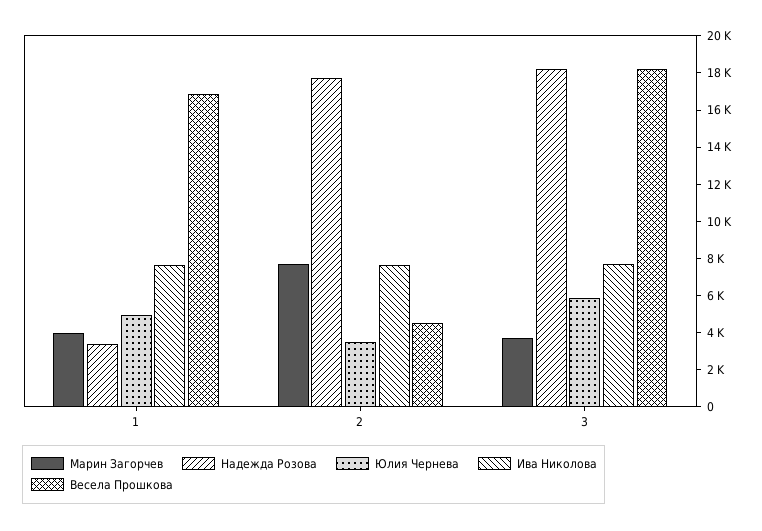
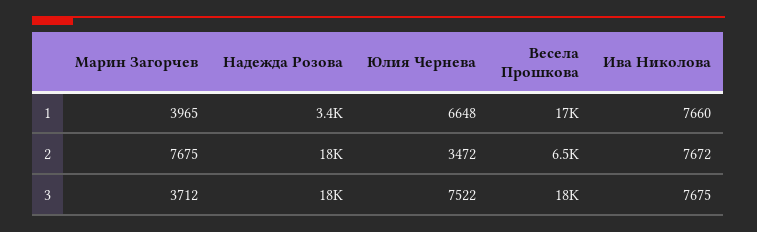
  {
    "Марин Загорчев": {
      "1": 3965,
      "2": 7675,
      "3": 3712
    },
    "Надежда Розова": {
      "1": 3400,
      "2": 18000,
      "3": 18000
    },
    "Юлия Чернева": {
-     "1": 5000,
+     "1": 6648,
      "2": 3472,
-     "3": 6000
+     "3": 7522
    },
    "Ива Николова": {
      "1": 7660,
      "2": 7672,
      "3": 7675
    },
    "Весела Прошкова": {
      "1": 17000,
-     "2": 4500,
+     "2": 6500,
      "3": 18000
    }
  }

